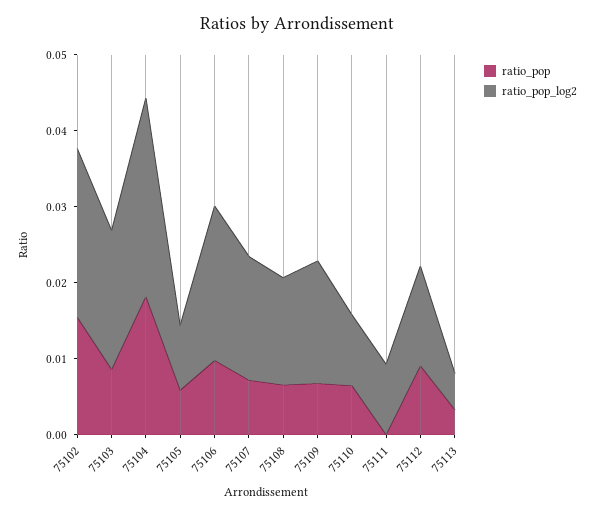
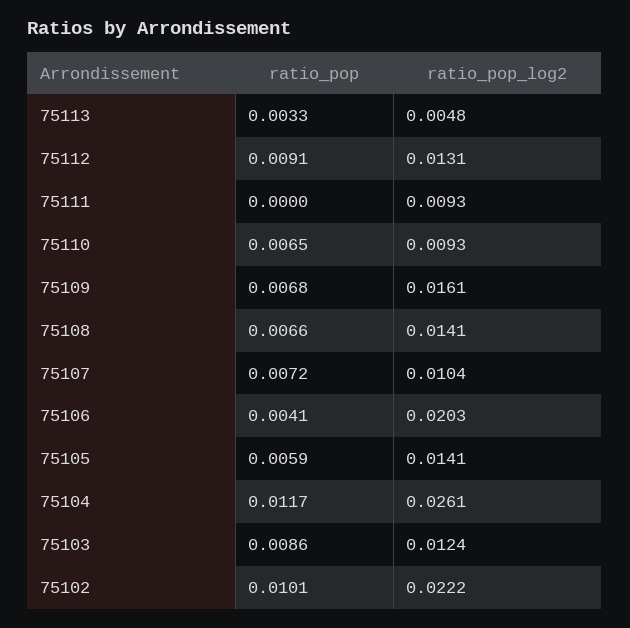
  {
    "ratio_pop": {
-     "75102": 0.016,
+     "75102": 0.0101,
      "75103": 0.0086,
-     "75104": 0.018,
+     "75104": 0.0117,
      "75105": 0.0059,
-     "75106": 0.01,
+     "75106": 0.0041,
      "75107": 0.0072,
      "75108": 0.0066,
      "75109": 0.0068,
      "75110": 0.0065,
      "75111": 0,
      "75112": 0.0091,
      "75113": 0.0033
    },
    "ratio_pop_log2": {
      "75102": 0.0222,
-     "75103": 0.018,
+     "75103": 0.0124,
      "75104": 0.0261,
-     "75105": 0.008,
+     "75105": 0.0141,
      "75106": 0.0203,
-     "75107": 0.016,
+     "75107": 0.0104,
      "75108": 0.0141,
      "75109": 0.0161,
      "75110": 0.0093,
      "75111": 0.0093,
      "75112": 0.0131,
      "75113": 0.0048
    }
  }

